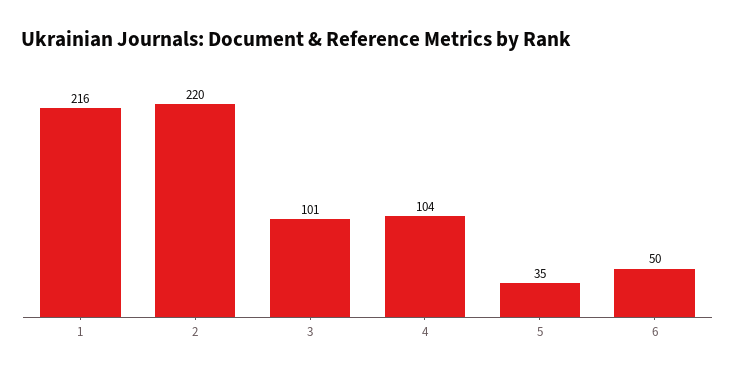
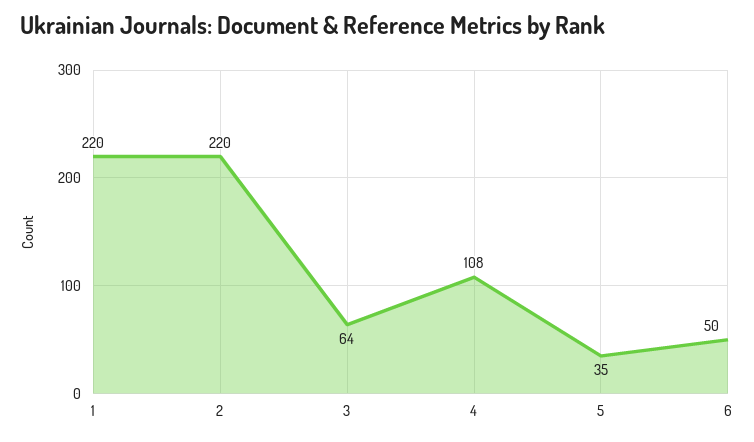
  {
-   "1": 216,
+   "1": 220,
    "2": 220,
-   "3": 101,
+   "3": 64,
-   "4": 104,
+   "4": 108,
    "5": 35,
    "6": 50
  }

